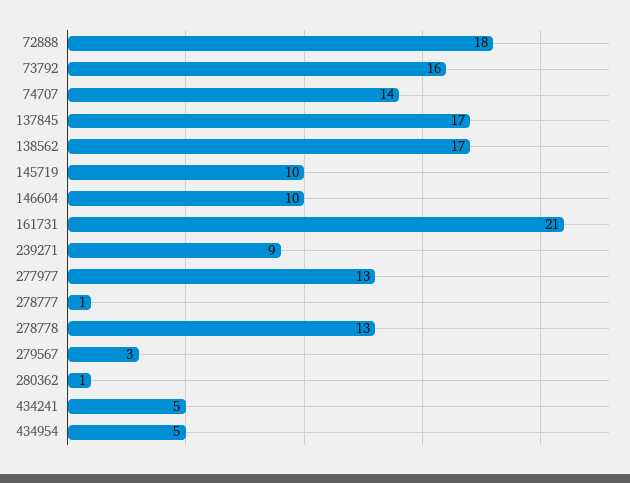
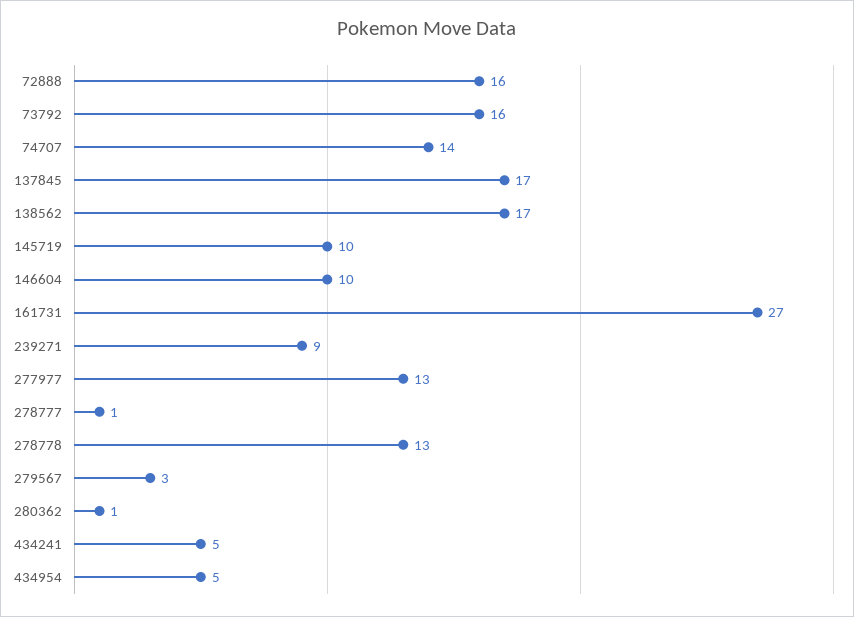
  {
-   "72888": 18,
+   "72888": 16,
    "73792": 16,
    "74707": 14,
    "137845": 17,
    "138562": 17,
    "145719": 10,
    "146604": 10,
-   "161731": 21,
+   "161731": 27,
    "239271": 9,
    "277977": 13,
    "278777": 1,
    "278778": 13,
    "279567": 3,
    "280362": 1,
    "434241": 5,
    "434954": 5
  }

